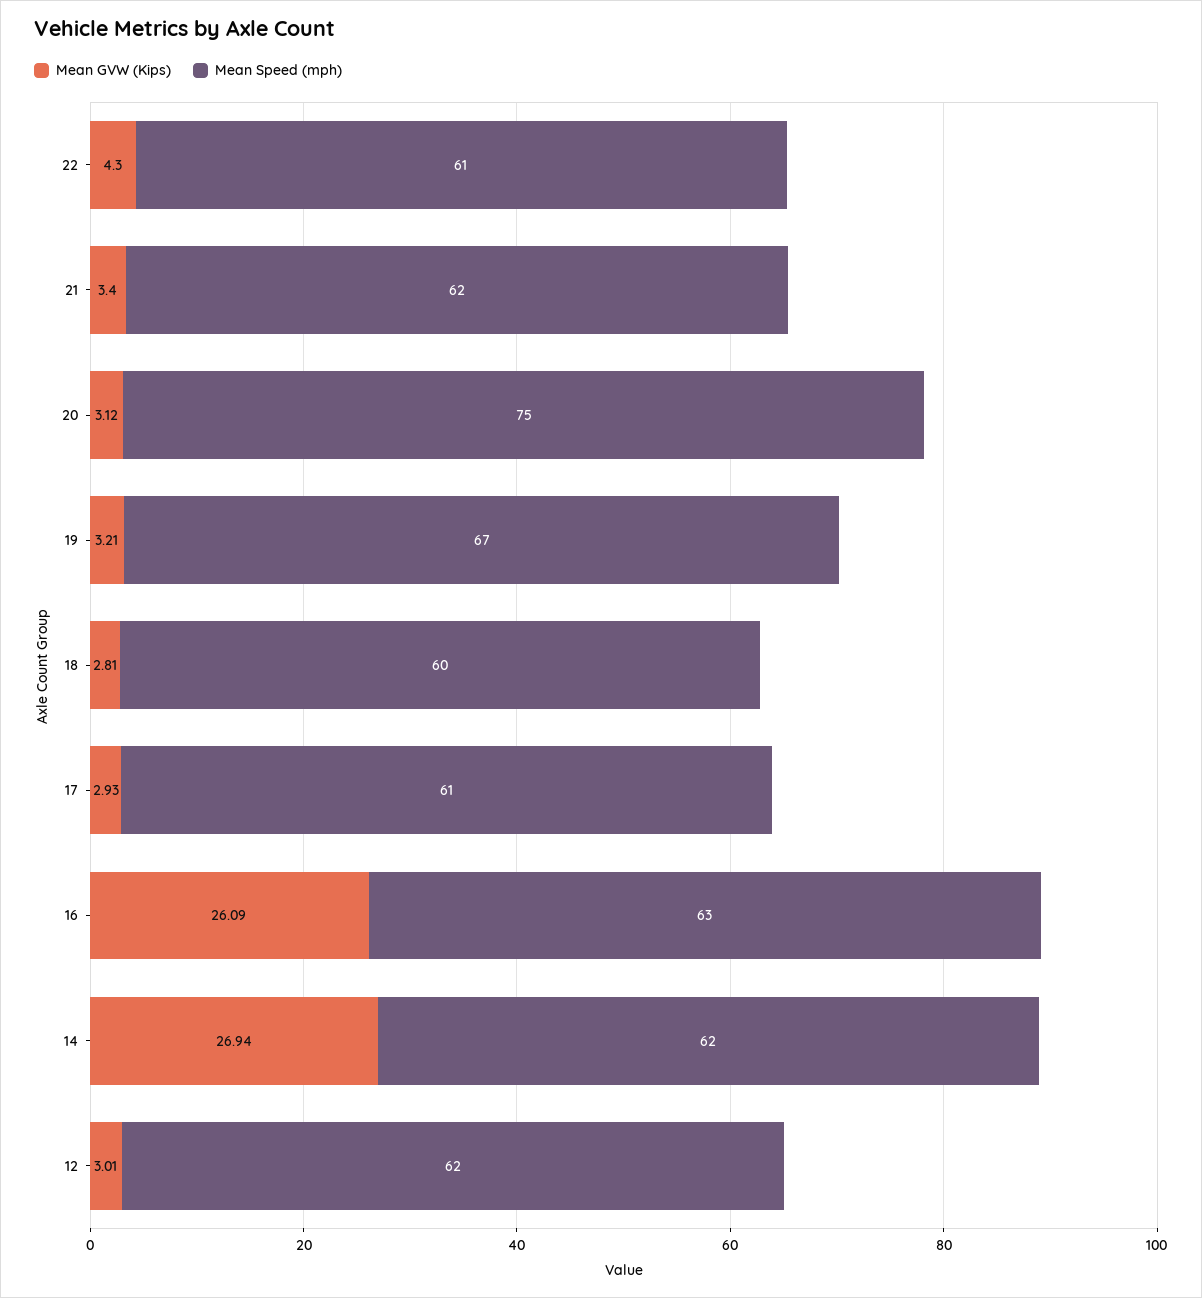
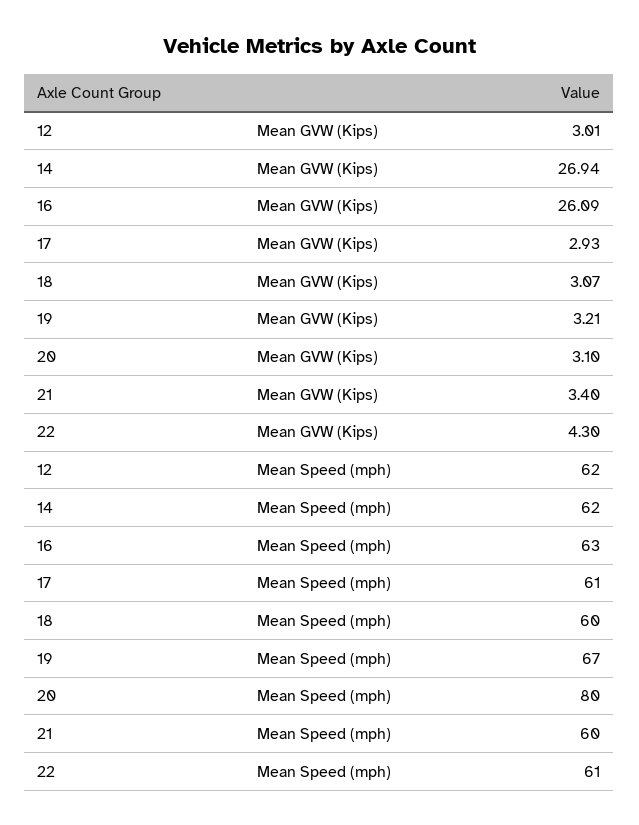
  {
    "Mean GVW (Kips)": {
      "22": 4.3,
      "21": 3.4,
-     "20": 3.12,
+     "20": 3.1,
      "19": 3.21,
-     "18": 2.81,
+     "18": 3.07,
      "17": 2.93,
      "16": 26.09,
      "14": 26.94,
      "12": 3.01
    },
    "Mean Speed (mph)": {
      "22": 61,
-     "21": 62,
+     "21": 60,
-     "20": 75,
+     "20": 80,
      "19": 67,
      "18": 60,
      "17": 61,
      "16": 63,
      "14": 62,
      "12": 62
    }
  }

